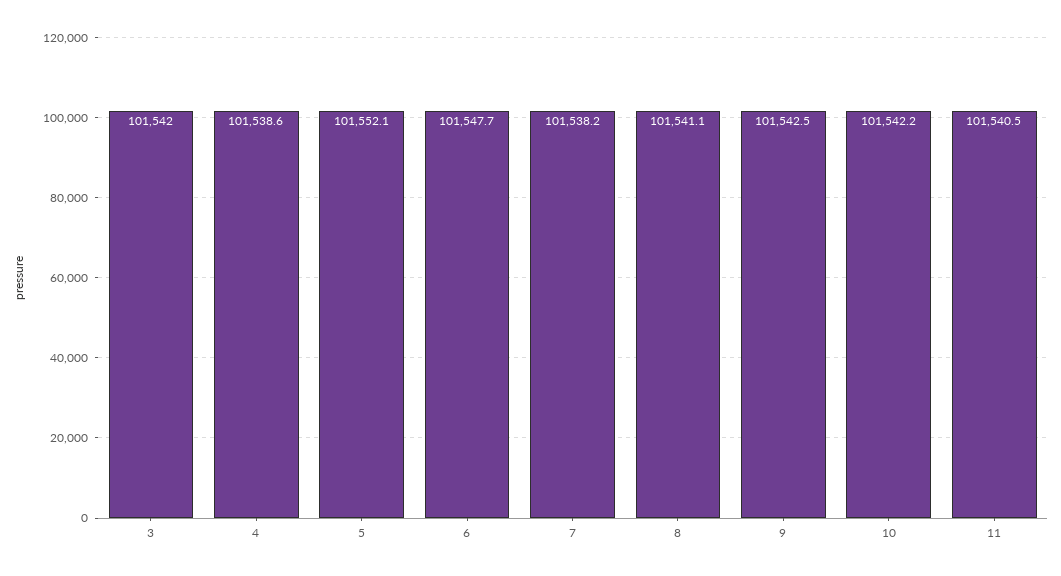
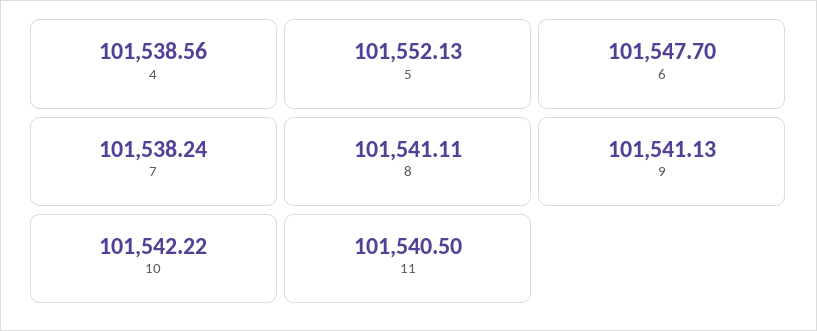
  {
-   "3": 101542,
    "4": 101538.56,
    "5": 101552.13,
    "6": 101547.7,
    "7": 101538.24,
    "8": 101541.11,
-   "9": 101542.5,
+   "9": 101541.13,
    "10": 101542.22,
    "11": 101540.5
  }

